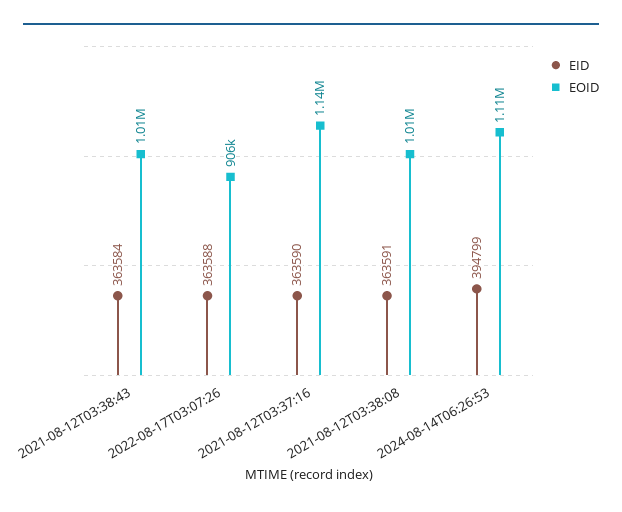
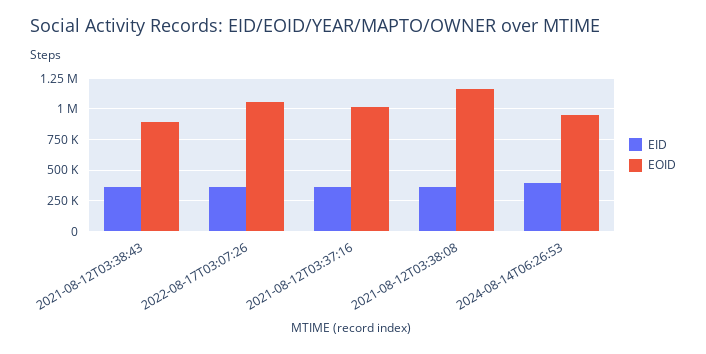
  {
    "EID": {
      "2021-08-12T03:38:43": 363584,
      "2022-08-17T03:07:26": 363588,
      "2021-08-12T03:37:16": 363590,
      "2021-08-12T03:38:08": 363591,
      "2024-08-14T06:26:53": 394799
    },
    "EOID": {
-     "2021-08-12T03:38:43": 1010000,
+     "2021-08-12T03:38:43": 900000,
-     "2022-08-17T03:07:26": 906000,
+     "2022-08-17T03:07:26": 1050000,
-     "2021-08-12T03:37:16": 1140000,
+     "2021-08-12T03:37:16": 1000000,
-     "2021-08-12T03:38:08": 1010000,
+     "2021-08-12T03:38:08": 1150000,
-     "2024-08-14T06:26:53": 1110000
+     "2024-08-14T06:26:53": 950000
    }
  }

